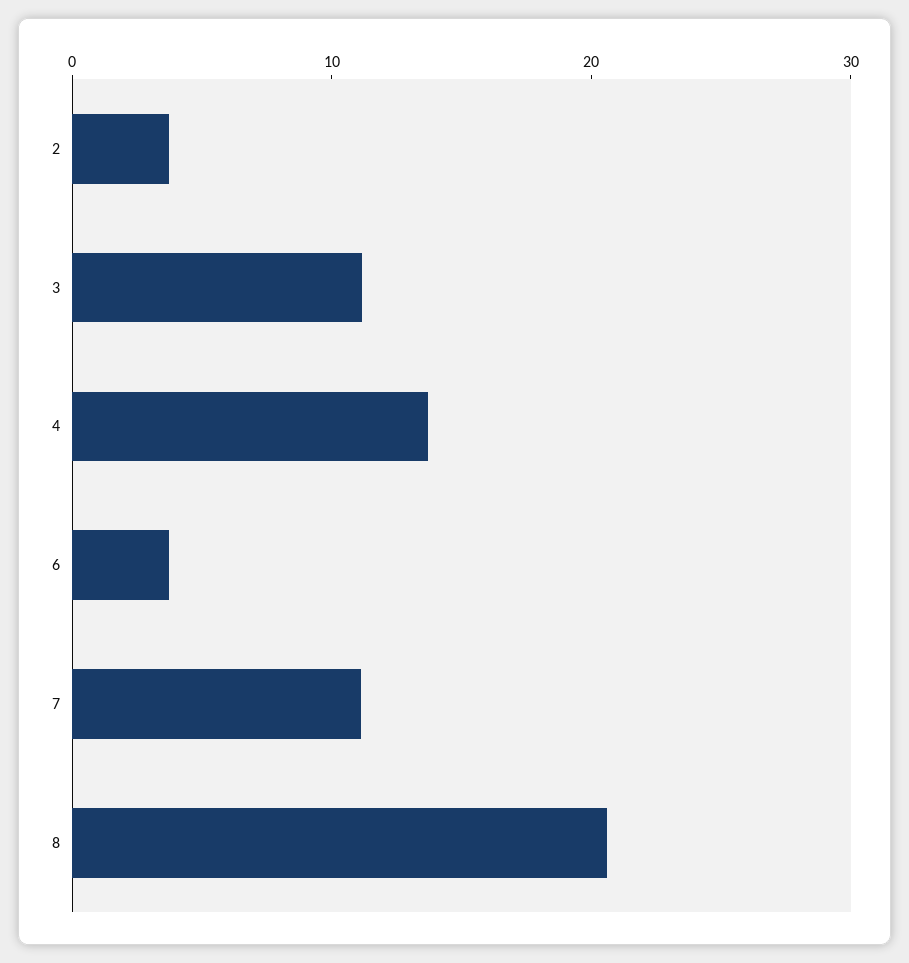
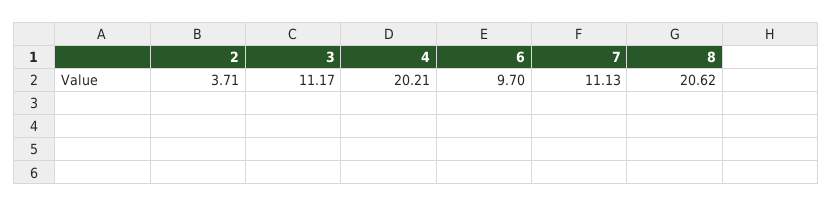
  {
    "2": 3.71,
    "3": 11.17,
-   "4": 14,
+   "4": 20.21,
-   "6": 4,
+   "6": 9.7,
    "7": 11.13,
    "8": 20.62
  }

